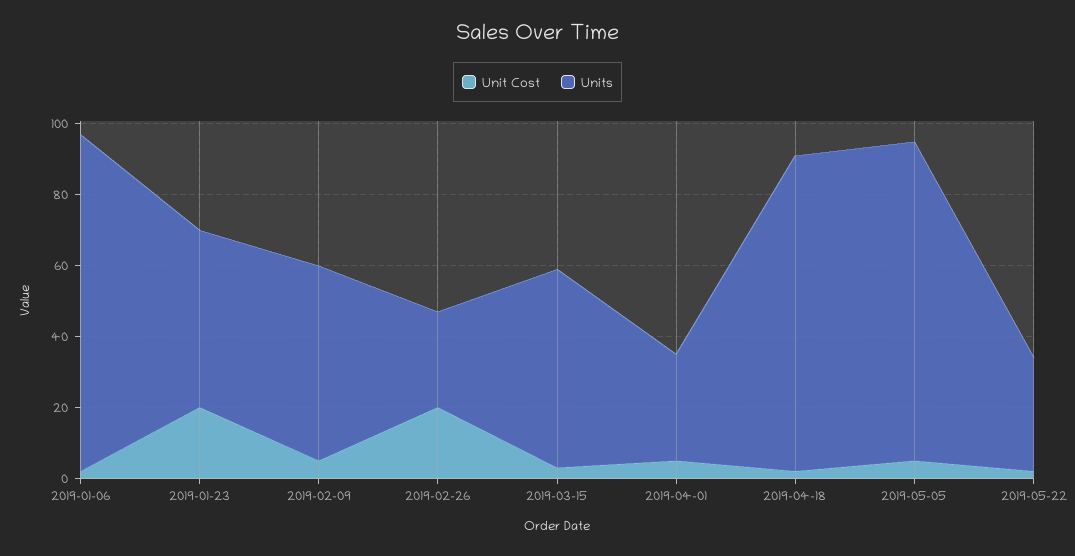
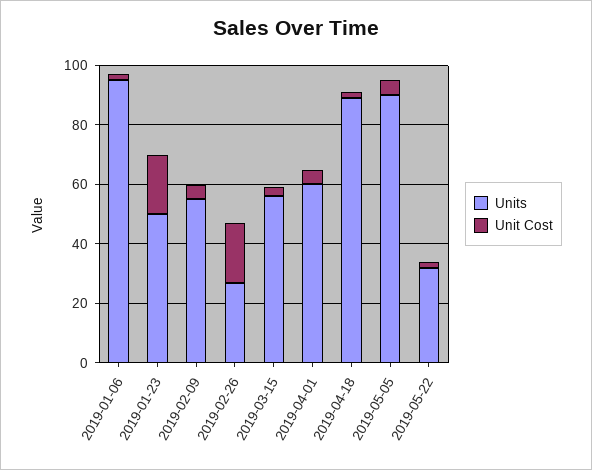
  {
    "Unit Cost": {
      "2019-01-06": 0,
      "2019-01-23": 20,
      "2019-02-09": 5,
      "2019-02-26": 20,
      "2019-03-15": 5,
      "2019-04-01": 5,
      "2019-04-18": 0,
      "2019-05-05": 5,
      "2019-05-22": 0
    },
    "Units": {
      "2019-01-06": 95,
      "2019-01-23": 50,
      "2019-02-09": 55,
      "2019-02-26": 25,
      "2019-03-15": 55,
-     "2019-04-01": 30,
+     "2019-04-01": 60,
      "2019-04-18": 90,
      "2019-05-05": 90,
      "2019-05-22": 30
    }
  }

